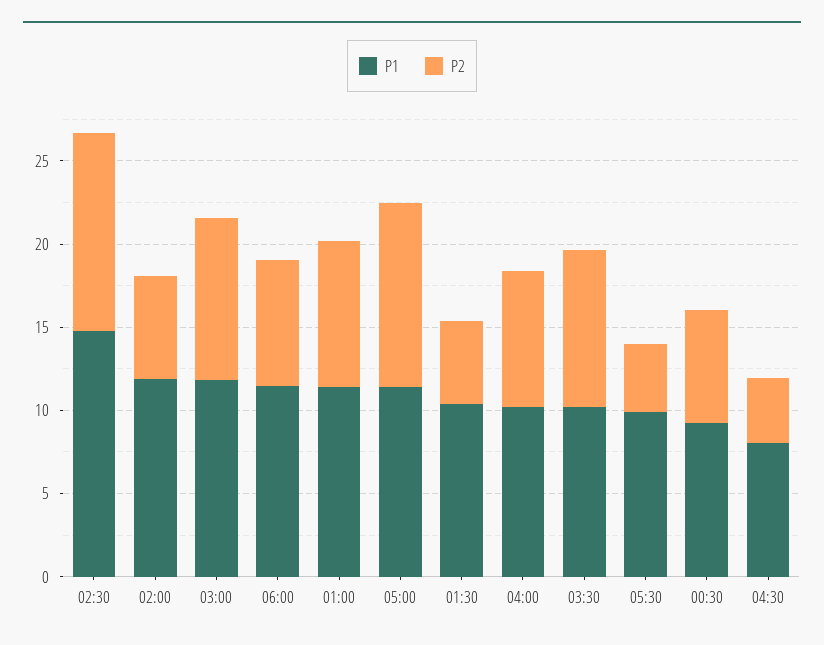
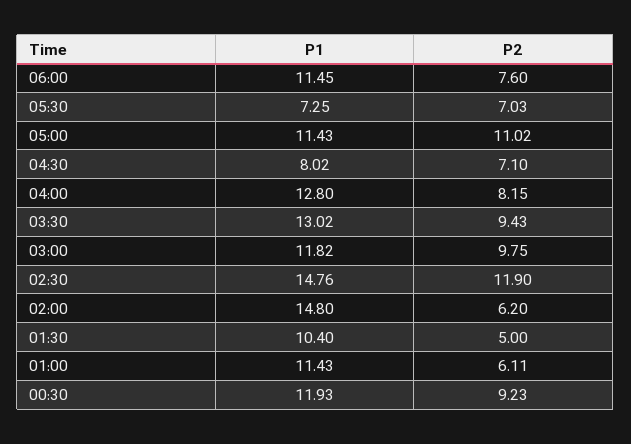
  {
    "P1": {
      "02:30": 14.76,
-     "02:00": 12,
+     "02:00": 14.8,
      "03:00": 11.82,
      "06:00": 11.45,
      "01:00": 11.43,
      "05:00": 11.43,
      "01:30": 10.4,
-     "04:00": 10,
+     "04:00": 12.8,
-     "03:30": 10,
+     "03:30": 13.02,
-     "05:30": 10,
+     "05:30": 7.25,
-     "00:30": 9,
+     "00:30": 11.93,
      "04:30": 8.02
    },
    "P2": {
      "02:30": 11.9,
      "02:00": 6.2,
      "03:00": 9.75,
      "06:00": 7.6,
-     "01:00": 9,
+     "01:00": 6.11,
      "05:00": 11.02,
      "01:30": 5,
      "04:00": 8.15,
      "03:30": 9.43,
-     "05:30": 4,
+     "05:30": 7.03,
-     "00:30": 7,
+     "00:30": 9.23,
-     "04:30": 4
+     "04:30": 7.1
    }
  }

